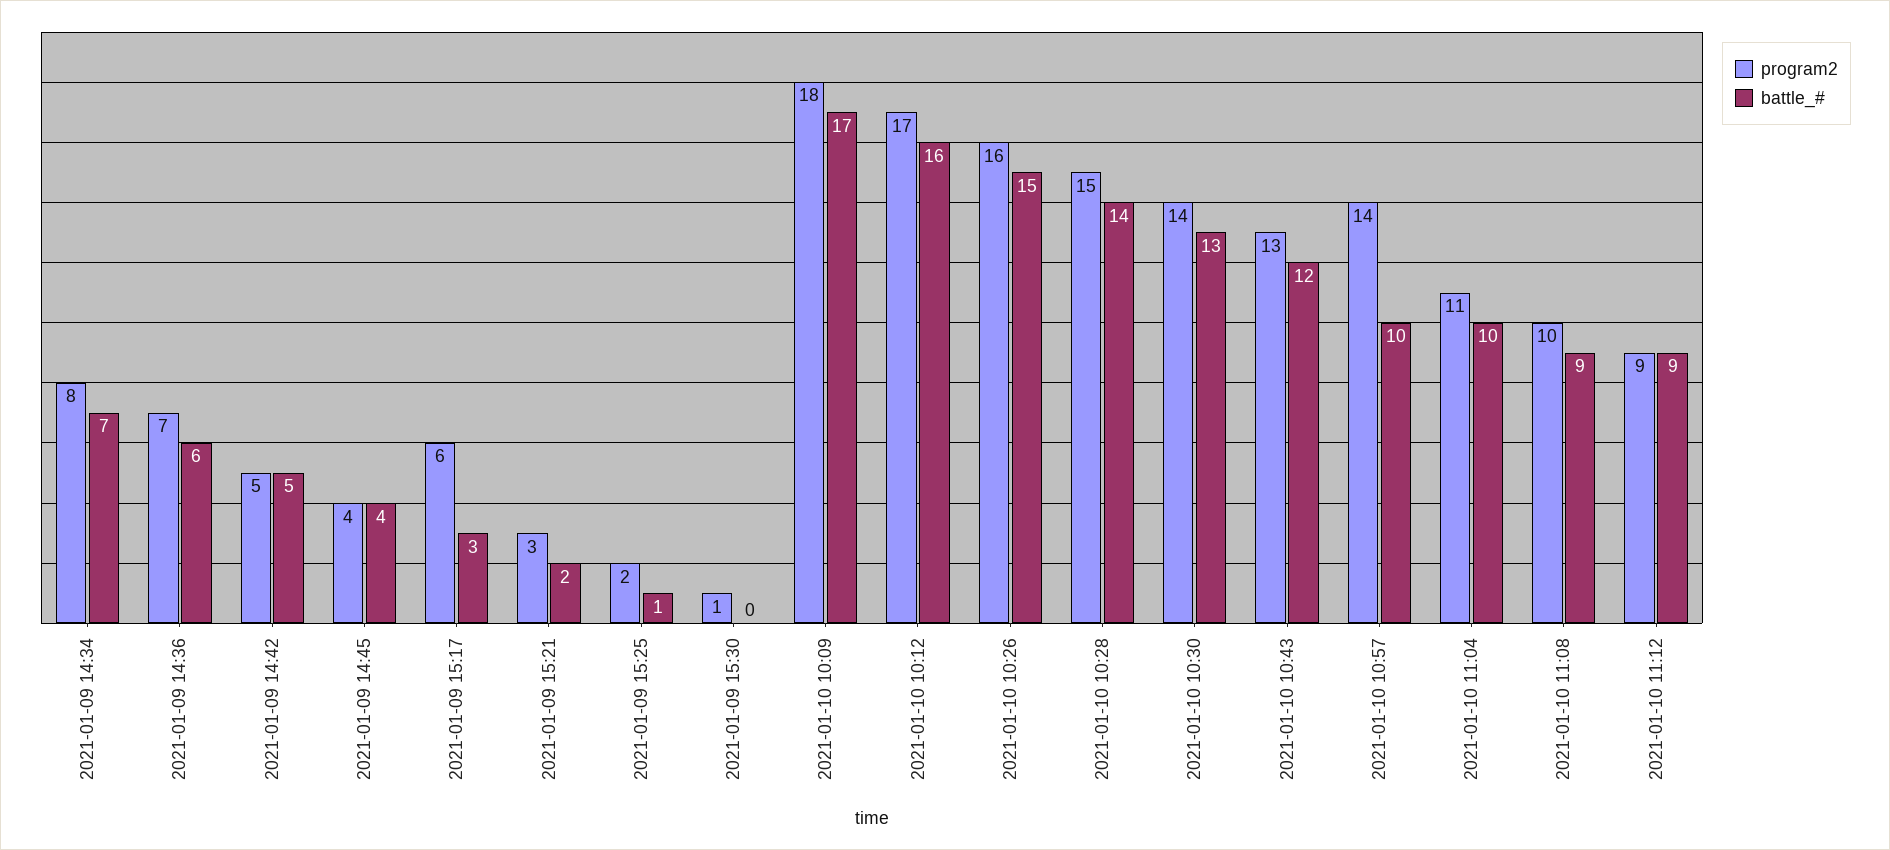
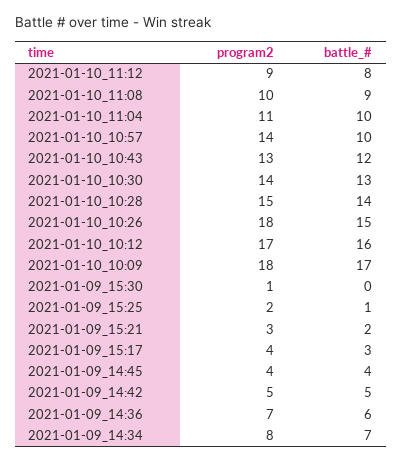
  {
    "program2": {
      "2021-01-09 14:34": 8,
      "2021-01-09 14:36": 7,
      "2021-01-09 14:42": 5,
      "2021-01-09 14:45": 4,
-     "2021-01-09 15:17": 6,
+     "2021-01-09 15:17": 4,
      "2021-01-09 15:21": 3,
      "2021-01-09 15:25": 2,
      "2021-01-09 15:30": 1,
      "2021-01-10 10:09": 18,
      "2021-01-10 10:12": 17,
-     "2021-01-10 10:26": 16,
+     "2021-01-10 10:26": 18,
      "2021-01-10 10:28": 15,
      "2021-01-10 10:30": 14,
      "2021-01-10 10:43": 13,
      "2021-01-10 10:57": 14,
      "2021-01-10 11:04": 11,
      "2021-01-10 11:08": 10,
      "2021-01-10 11:12": 9
    },
    "battle_#": {
      "2021-01-09 14:34": 7,
      "2021-01-09 14:36": 6,
      "2021-01-09 14:42": 5,
      "2021-01-09 14:45": 4,
      "2021-01-09 15:17": 3,
      "2021-01-09 15:21": 2,
      "2021-01-09 15:25": 1,
      "2021-01-09 15:30": 0,
      "2021-01-10 10:09": 17,
      "2021-01-10 10:12": 16,
      "2021-01-10 10:26": 15,
      "2021-01-10 10:28": 14,
      "2021-01-10 10:30": 13,
      "2021-01-10 10:43": 12,
      "2021-01-10 10:57": 10,
      "2021-01-10 11:04": 10,
      "2021-01-10 11:08": 9,
-     "2021-01-10 11:12": 9
+     "2021-01-10 11:12": 8
    }
  }

